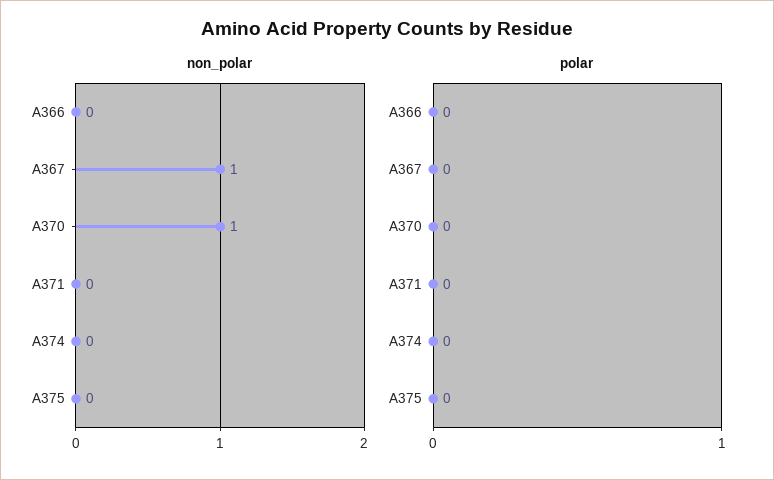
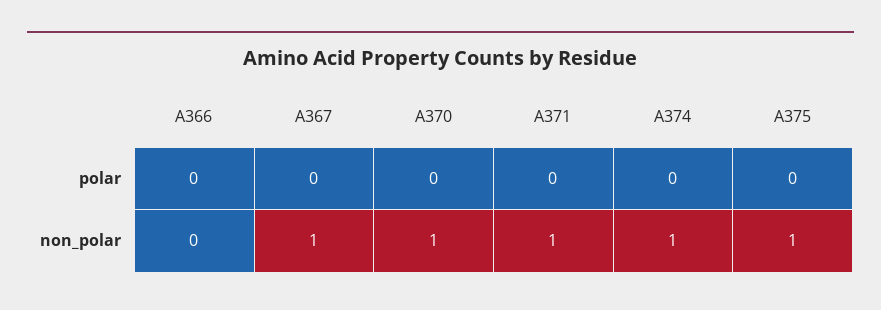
  {
    "non_polar": {
      "A366": 0,
      "A367": 1,
      "A370": 1,
-     "A371": 0,
+     "A371": 1,
-     "A374": 0,
+     "A374": 1,
-     "A375": 0
+     "A375": 1
    },
    "polar": {
      "A366": 0,
      "A367": 0,
      "A370": 0,
      "A371": 0,
      "A374": 0,
      "A375": 0
    }
  }

